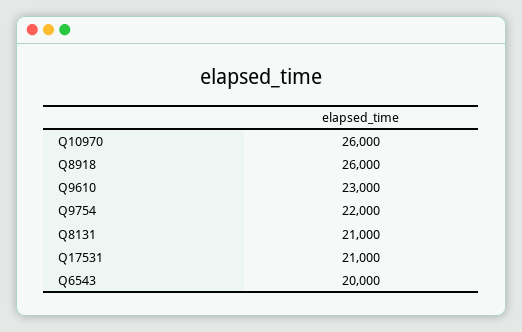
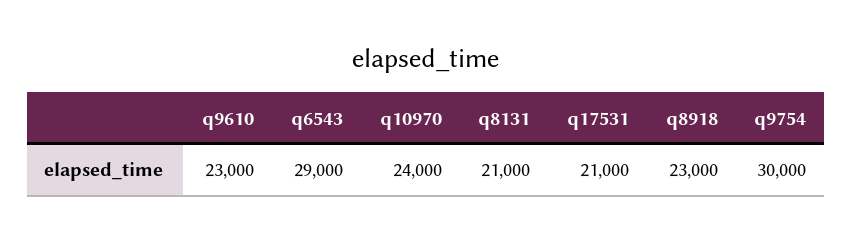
  {
-   "Q10970": 26000,
+   "Q10970": 24000,
-   "Q8918": 26000,
+   "Q8918": 23000,
    "Q9610": 23000,
-   "Q9754": 22000,
+   "Q9754": 30000,
    "Q8131": 21000,
    "Q17531": 21000,
-   "Q6543": 20000
+   "Q6543": 29000
  }

